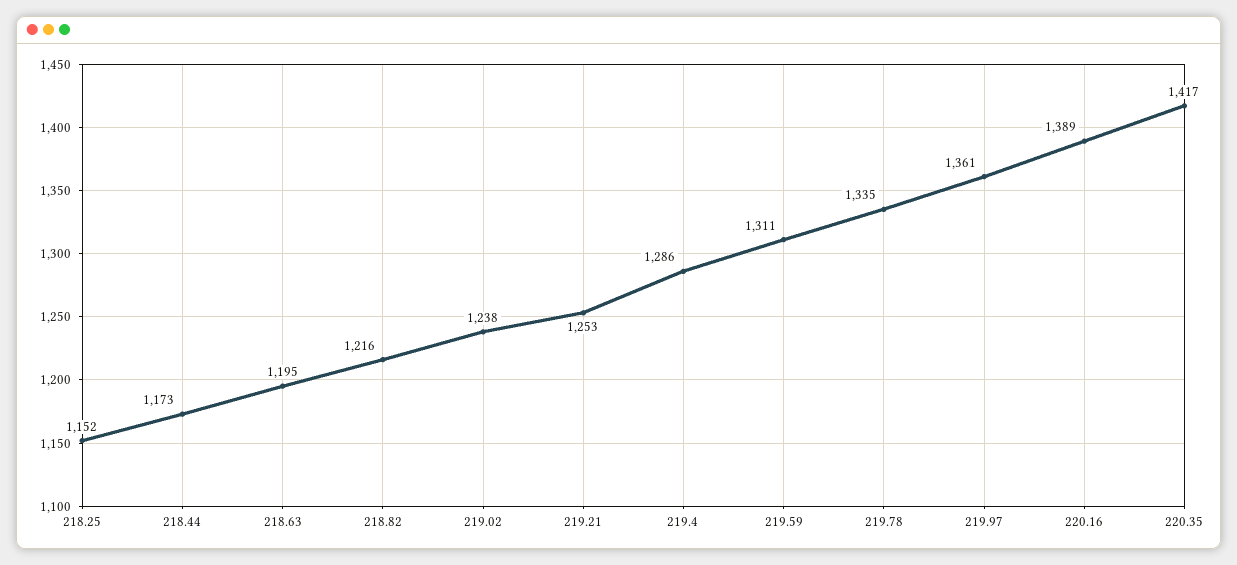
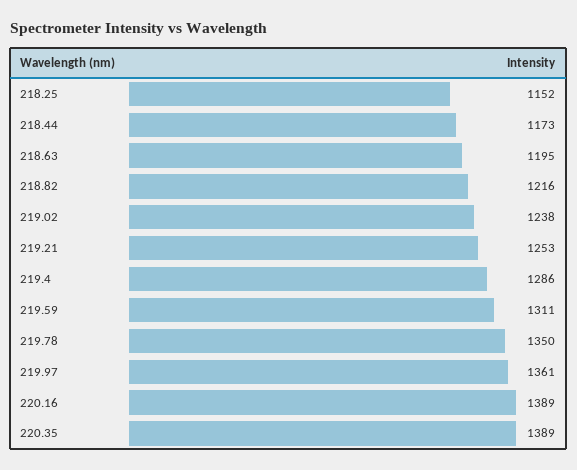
  {
    "218.25": 1152,
    "218.44": 1173,
    "218.63": 1195,
    "218.82": 1216,
    "219.02": 1238,
    "219.21": 1253,
    "219.4": 1286,
    "219.59": 1311,
-   "219.78": 1335,
+   "219.78": 1350,
    "219.97": 1361,
    "220.16": 1389,
-   "220.35": 1417
+   "220.35": 1389
  }

